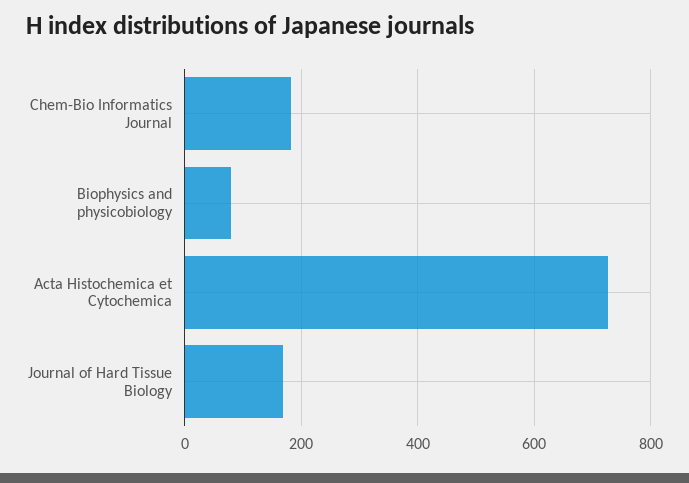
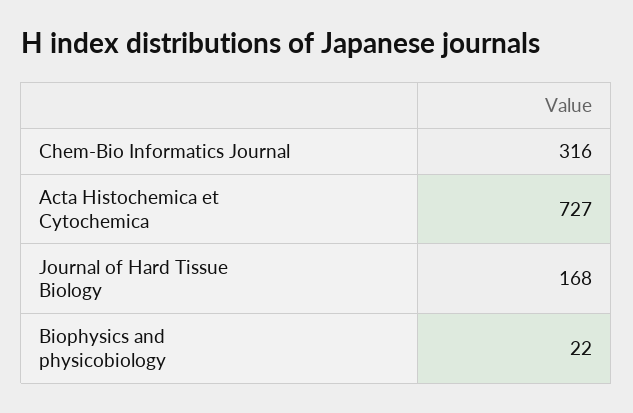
  {
-   "Chem-Bio Informatics Journal": 180,
+   "Chem-Bio Informatics Journal": 316,
-   "Biophysics and physicobiology": 80,
+   "Biophysics and physicobiology": 22,
    "Acta Histochemica et Cytochemica": 727,
    "Journal of Hard Tissue Biology": 168
  }

